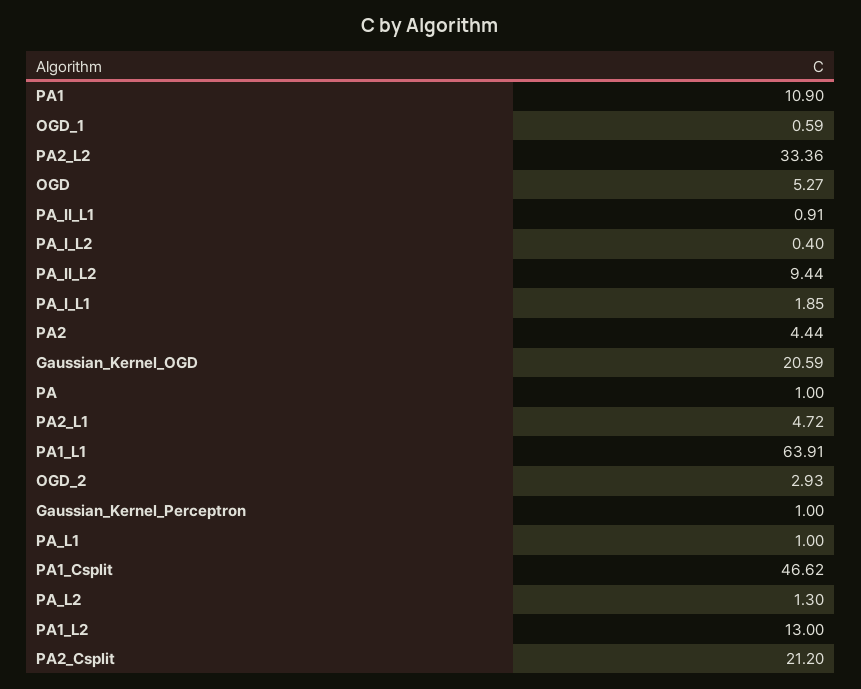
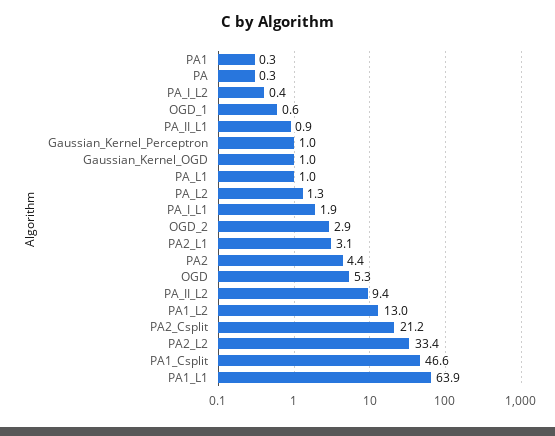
  {
-   "PA1": 10.9,
+   "PA1": 0.3,
    "OGD_1": 0.59,
    "PA2_L2": 33.36,
    "OGD": 5.27,
    "PA_II_L1": 0.91,
    "PA_I_L2": 0.4,
    "PA_II_L2": 9.44,
    "PA_I_L1": 1.85,
    "PA2": 4.44,
-   "Gaussian_Kernel_OGD": 20.59,
+   "Gaussian_Kernel_OGD": 1,
-   "PA": 1,
+   "PA": 0.3,
-   "PA2_L1": 4.72,
+   "PA2_L1": 3.1,
    "PA1_L1": 63.91,
    "OGD_2": 2.93,
    "Gaussian_Kernel_Perceptron": 1,
    "PA_L1": 1,
    "PA1_Csplit": 46.62,
    "PA_L2": 1.3,
    "PA1_L2": 13,
    "PA2_Csplit": 21.2
  }

